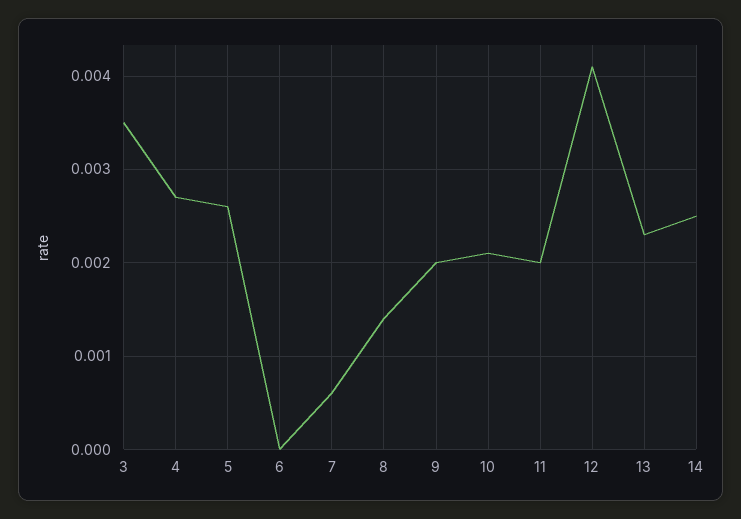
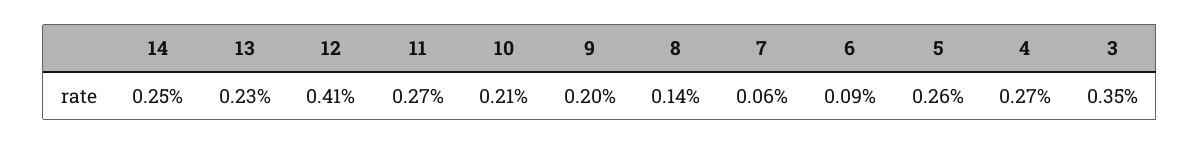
  {
    "3": 0.0035,
    "4": 0.0027,
    "5": 0.0026,
-   "6": 0,
+   "6": 0.0009,
    "7": 0.0006,
    "8": 0.0014,
    "9": 0.002,
    "10": 0.0021,
-   "11": 0.002,
+   "11": 0.0027,
    "12": 0.0041,
    "13": 0.0023,
    "14": 0.0025
  }

